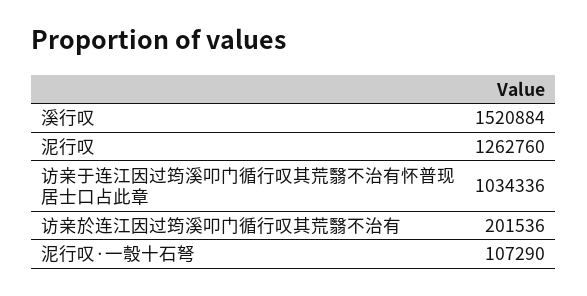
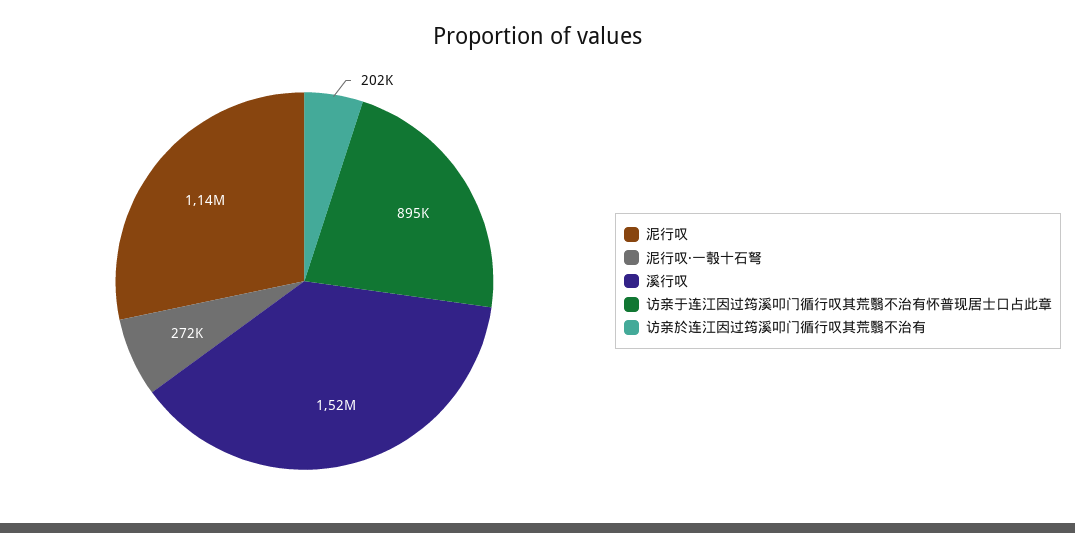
  {
    "溪行叹": 1520884,
-   "泥行叹": 1262760,
+   "泥行叹": 1140000,
-   "访亲于连江因过筠溪叩门循行叹其荒翳不治有怀普现居士口占此章": 1034336,
+   "访亲于连江因过筠溪叩门循行叹其荒翳不治有怀普现居士口占此章": 895000,
    "访亲於连江因过筠溪叩门循行叹其荒翳不治有": 201536,
-   "泥行叹·一彀十石弩": 107290
+   "泥行叹·一彀十石弩": 272000
  }

